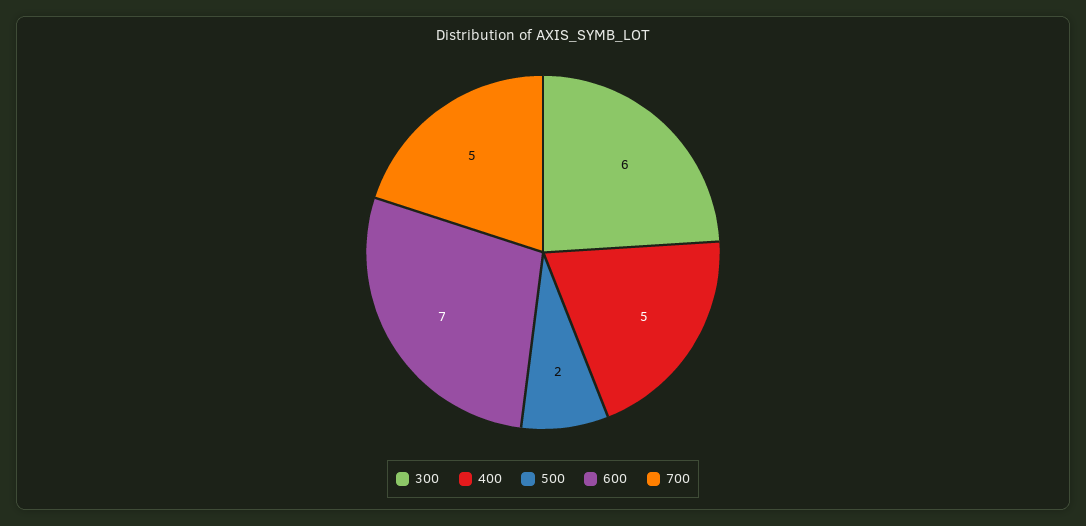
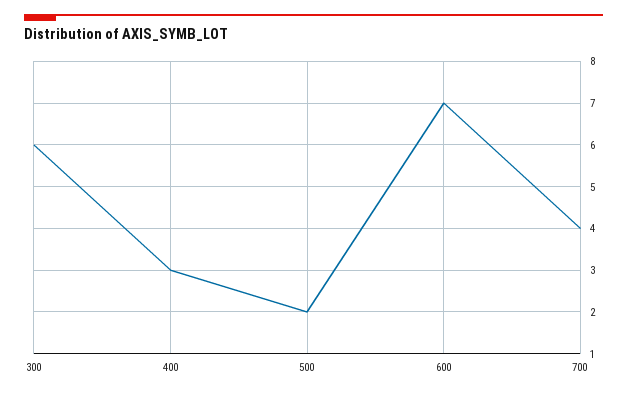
  {
    "300": 6,
-   "400": 5,
+   "400": 3,
    "500": 2,
    "600": 7,
-   "700": 5
+   "700": 4
  }

